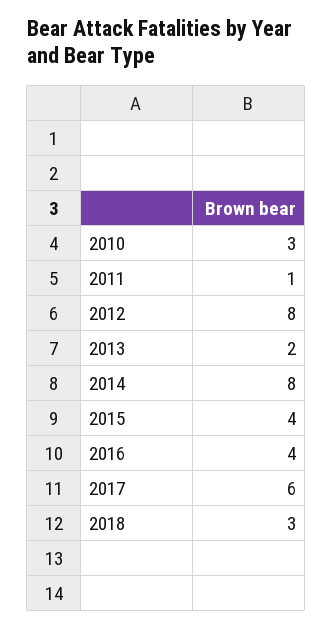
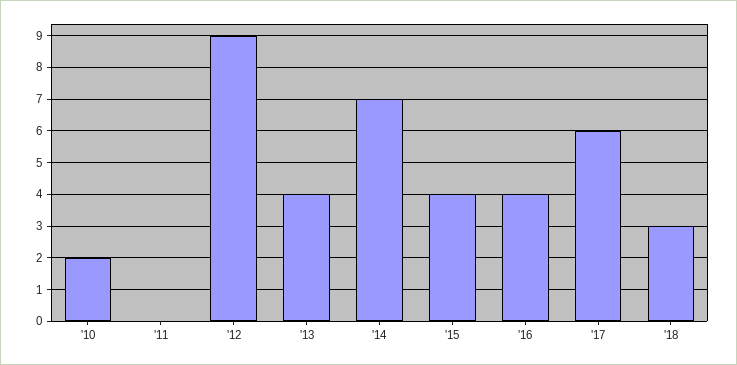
  {
-   "2010": 3,
+   "2010": 2,
-   "2011": 1,
+   "2011": 0,
-   "2012": 8,
+   "2012": 9,
-   "2013": 2,
+   "2013": 4,
-   "2014": 8,
+   "2014": 7,
    "2015": 4,
    "2016": 4,
    "2017": 6,
    "2018": 3
  }

